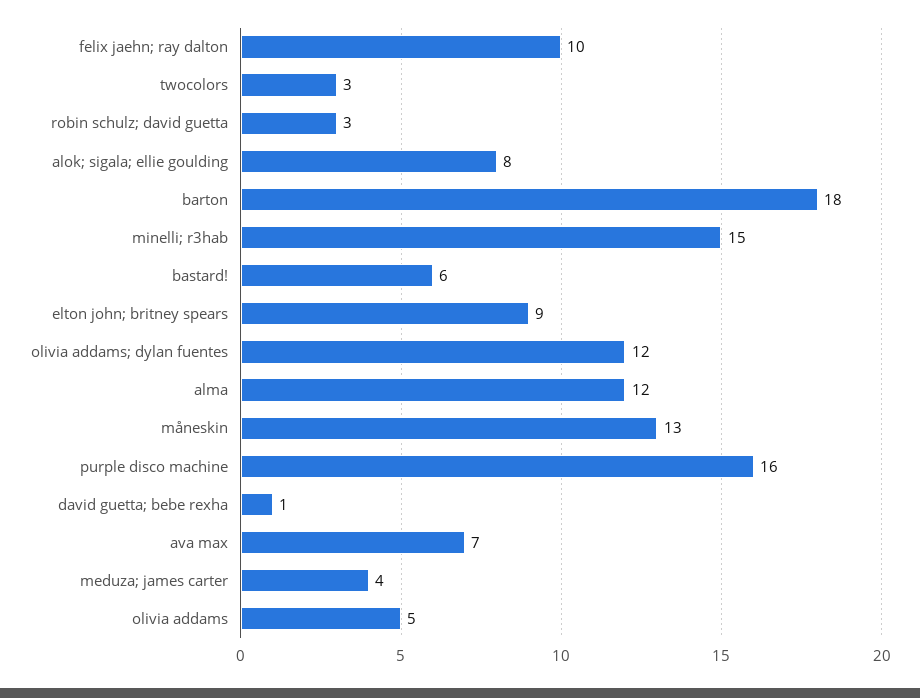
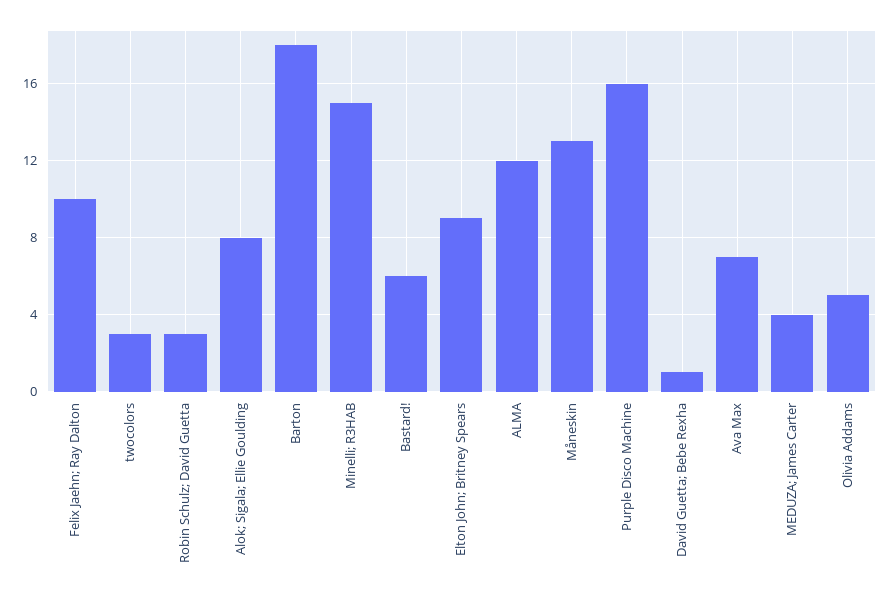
  {
    "felix jaehn; ray dalton": 10,
    "twocolors": 3,
    "robin schulz; david guetta": 3,
    "alok; sigala; ellie goulding": 8,
    "barton": 18,
    "minelli; r3hab": 15,
    "bastard!": 6,
    "elton john; britney spears": 9,
-   "olivia addams; dylan fuentes": 12,
    "alma": 12,
    "måneskin": 13,
    "purple disco machine": 16,
    "david guetta; bebe rexha": 1,
    "ava max": 7,
    "meduza; james carter": 4,
    "olivia addams": 5
  }

